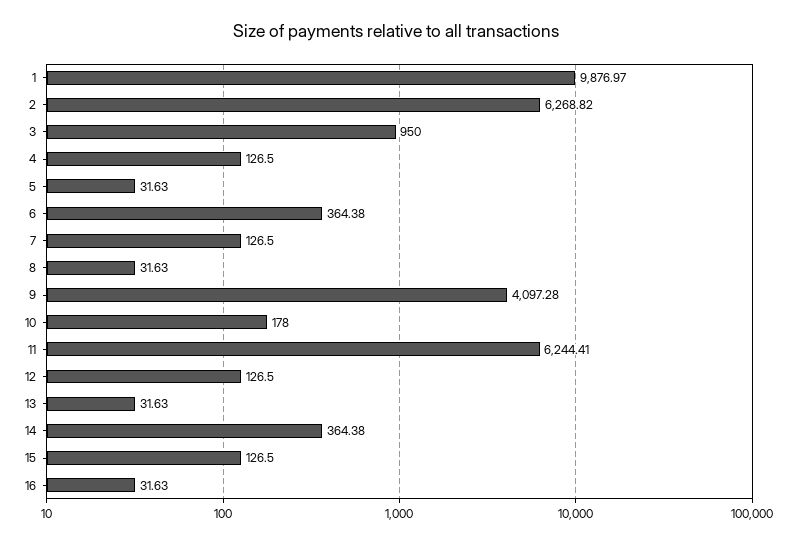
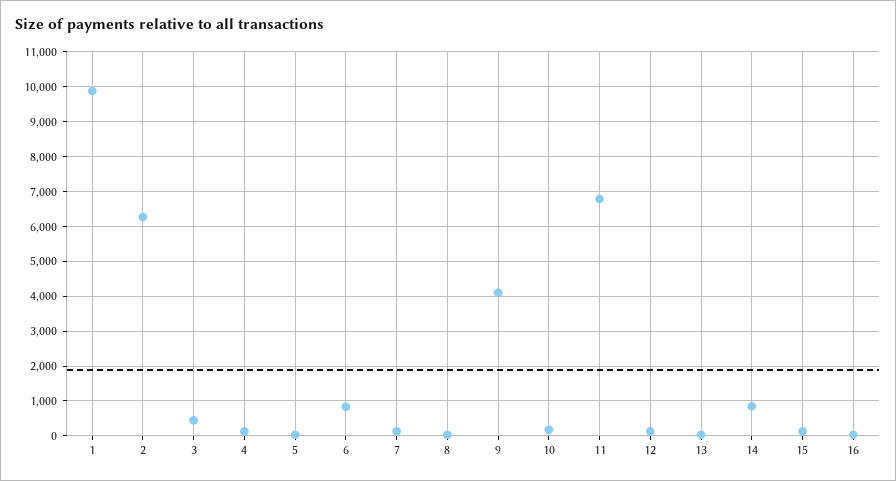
  {
    "1": 9876.97,
    "2": 6268.82,
-   "3": 950,
+   "3": 400,
    "4": 126.5,
    "5": 31.63,
-   "6": 364.38,
+   "6": 800,
    "7": 126.5,
    "8": 31.63,
    "9": 4097.28,
    "10": 178,
-   "11": 6244.41,
+   "11": 6800,
    "12": 126.5,
    "13": 31.63,
-   "14": 364.38,
+   "14": 800,
    "15": 126.5,
    "16": 31.63
  }

